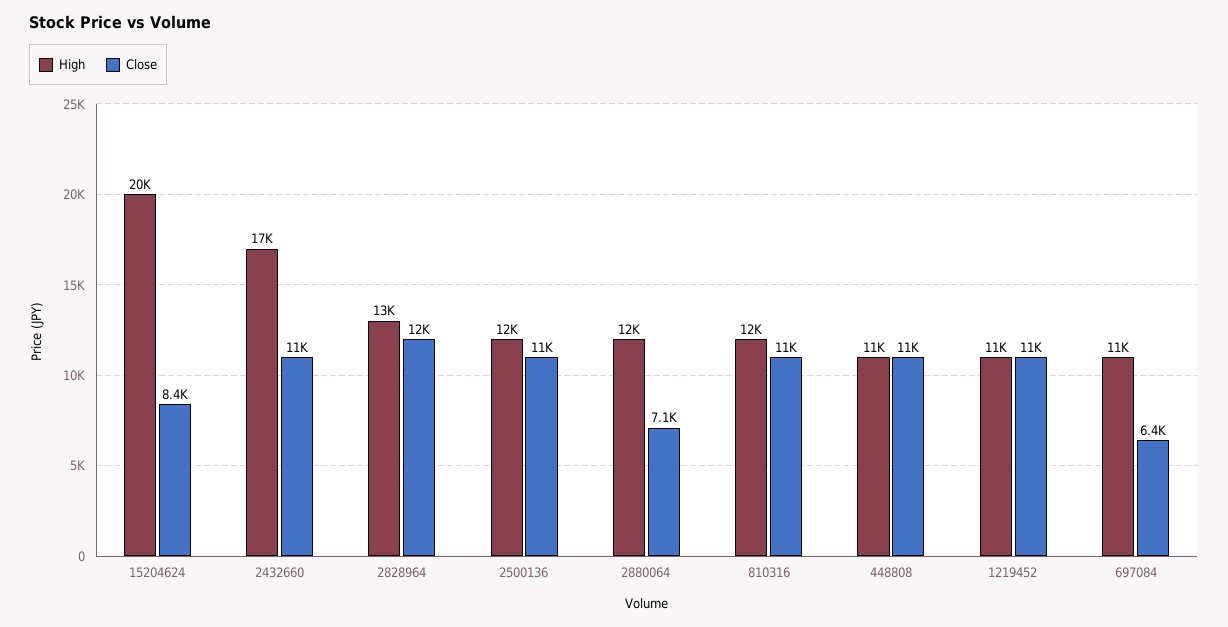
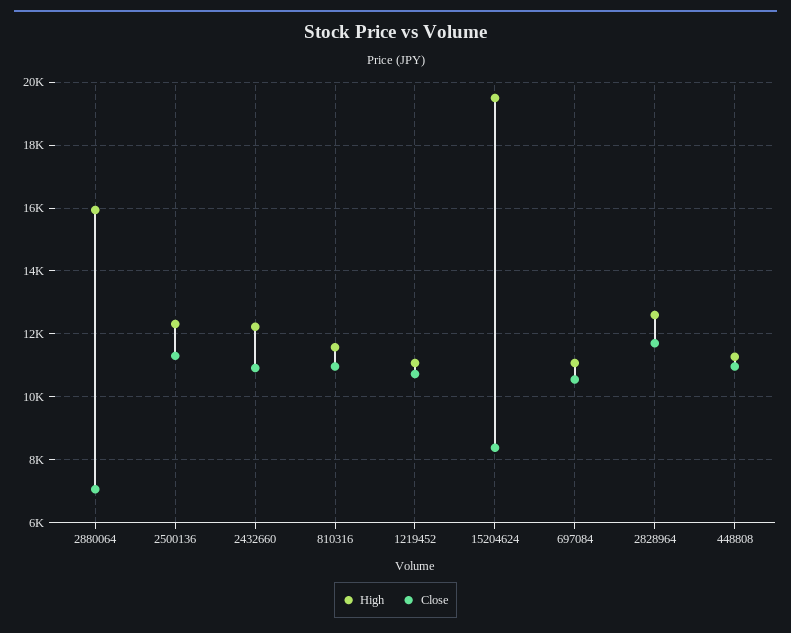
  {
    "High": {
      "15204624": 20000,
-     "2432660": 17000,
+     "2432660": 12200,
      "2828964": 13000,
      "2500136": 12000,
-     "2880064": 12000,
+     "2880064": 16000,
      "810316": 12000,
      "448808": 11000,
      "1219452": 11000,
      "697084": 11000
    },
    "Close": {
      "15204624": 8400,
      "2432660": 11000,
      "2828964": 12000,
      "2500136": 11000,
      "2880064": 7100,
      "810316": 11000,
      "448808": 11000,
      "1219452": 11000,
-     "697084": 6400
+     "697084": 10600
    }
  }

